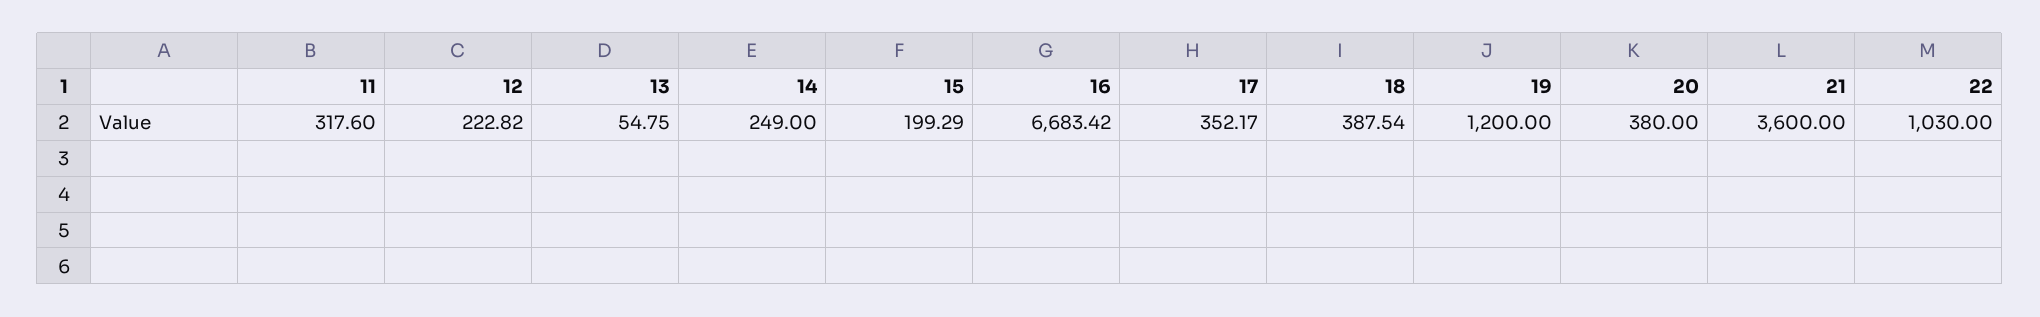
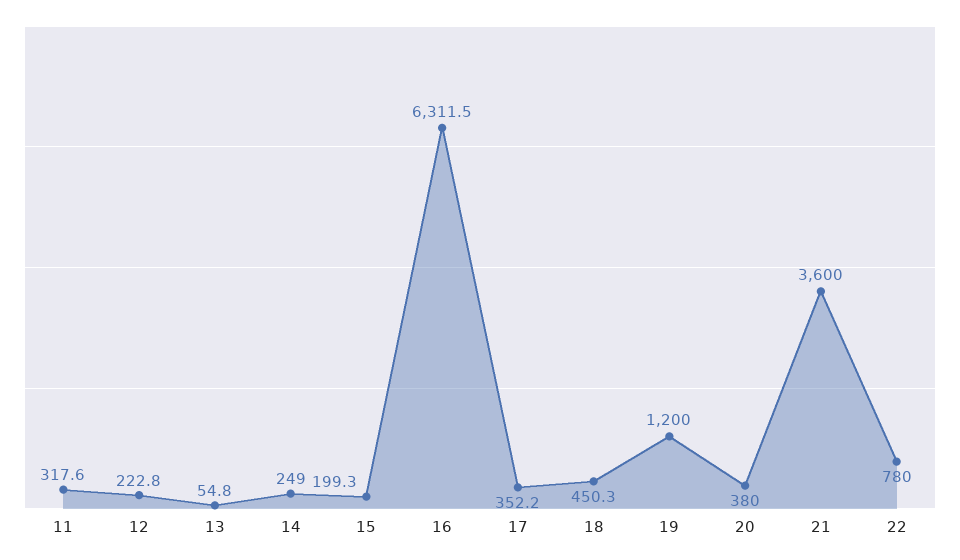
  {
    "11": 317.6,
    "12": 222.82,
    "13": 54.75,
    "14": 249,
    "15": 199.29,
-   "16": 6683.42,
+   "16": 6311.5,
    "17": 352.17,
-   "18": 387.54,
+   "18": 450.3,
    "19": 1200,
    "20": 380,
    "21": 3600,
-   "22": 1030
+   "22": 780
  }

